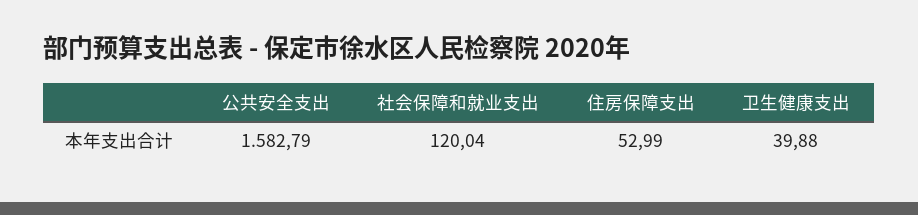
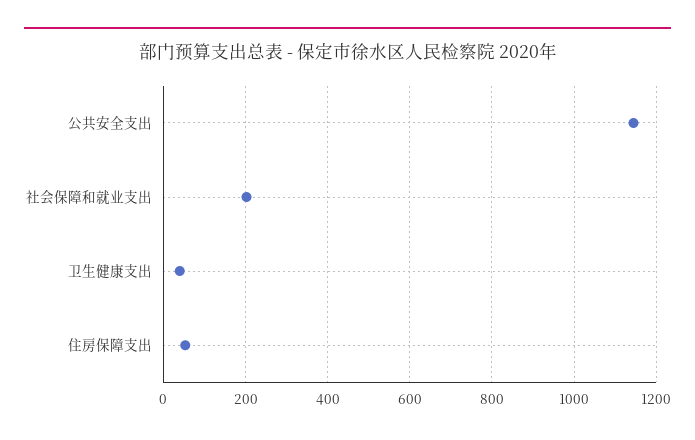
  {
-   "公共安全支出": 1582.79,
+   "公共安全支出": 1140,
-   "社会保障和就业支出": 120.04,
+   "社会保障和就业支出": 200,
    "住房保障支出": 52.99,
    "卫生健康支出": 39.88
  }

